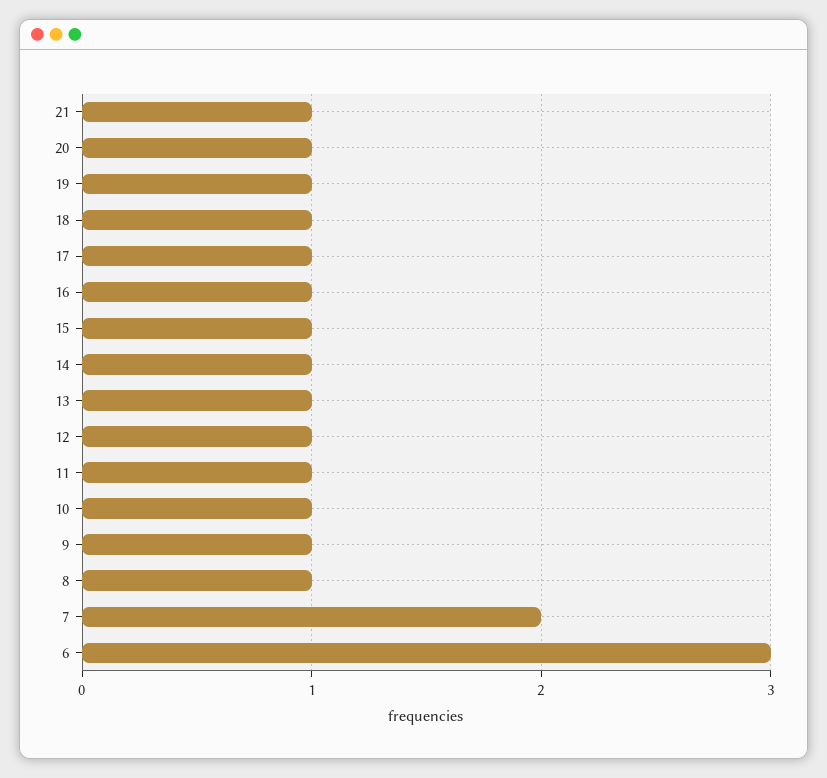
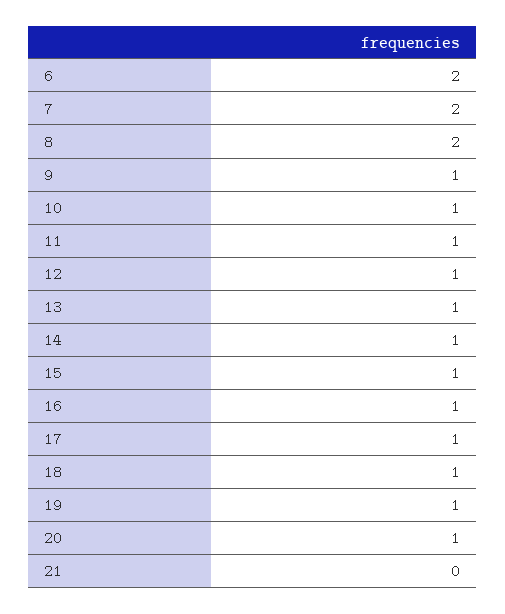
  {
-   "21": 1,
+   "21": 0,
    "20": 1,
    "19": 1,
    "18": 1,
    "17": 1,
    "16": 1,
    "15": 1,
    "14": 1,
    "13": 1,
    "12": 1,
    "11": 1,
    "10": 1,
    "9": 1,
-   "8": 1,
+   "8": 2,
    "7": 2,
-   "6": 3
+   "6": 2
  }

